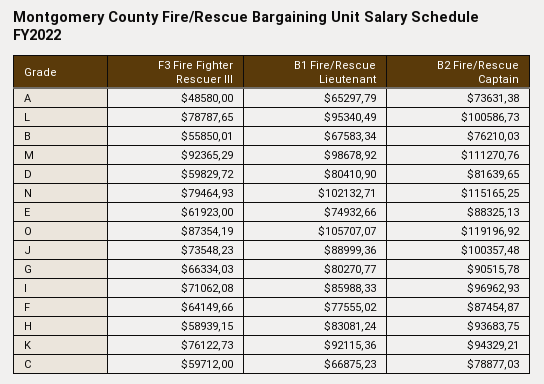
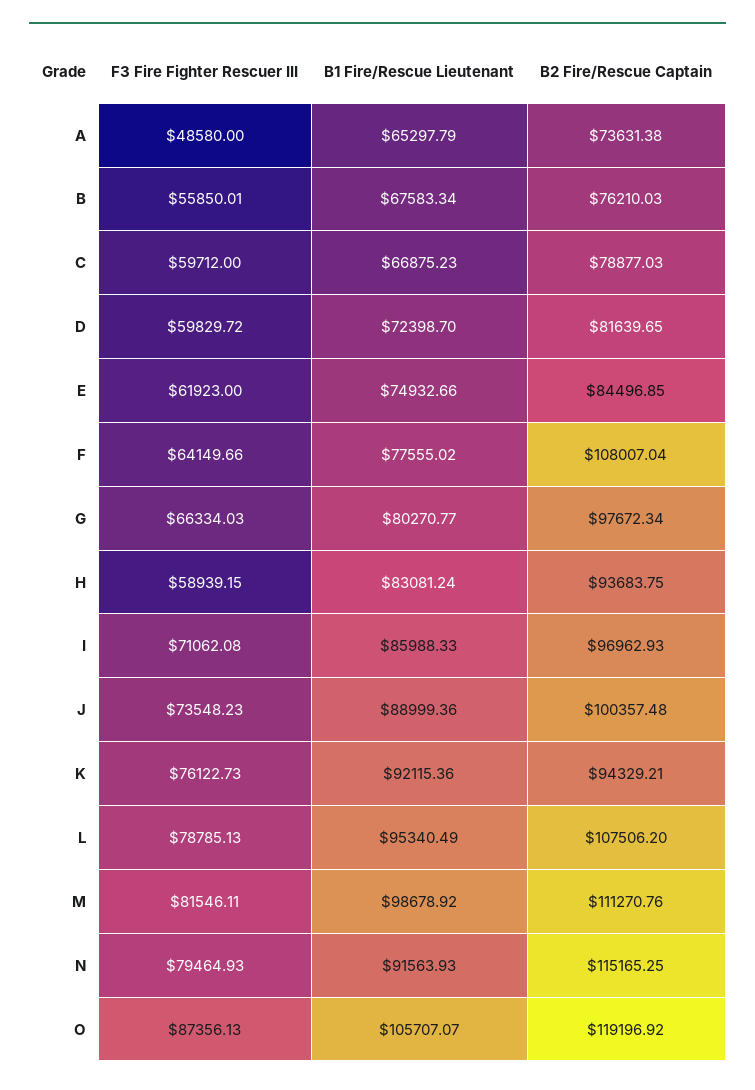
  {
    "F3 Fire Fighter Rescuer III": {
      "A": 48580,
-     "L": 78787.65,
+     "L": 78785.13,
      "B": 55850.01,
-     "M": 92365.29,
+     "M": 81546.11,
      "D": 59829.72,
      "N": 79464.93,
      "E": 61923,
-     "O": 87354.19,
+     "O": 87356.13,
      "J": 73548.23,
      "G": 66334.03,
      "I": 71062.08,
      "F": 64149.66,
      "H": 58939.15,
      "K": 76122.73,
      "C": 59712
    },
    "B1 Fire/Rescue Lieutenant": {
      "A": 65297.79,
      "L": 95340.49,
      "B": 67583.34,
      "M": 98678.92,
-     "D": 80410.9,
+     "D": 72398.7,
-     "N": 102132.71,
+     "N": 91563.93,
      "E": 74932.66,
      "O": 105707.07,
      "J": 88999.36,
      "G": 80270.77,
      "I": 85988.33,
      "F": 77555.02,
      "H": 83081.24,
      "K": 92115.36,
      "C": 66875.23
    },
    "B2 Fire/Rescue Captain": {
      "A": 73631.38,
-     "L": 100586.73,
+     "L": 107506.2,
      "B": 76210.03,
      "M": 111270.76,
      "D": 81639.65,
      "N": 115165.25,
-     "E": 88325.13,
+     "E": 84496.85,
      "O": 119196.92,
      "J": 100357.48,
-     "G": 90515.78,
+     "G": 97672.34,
      "I": 96962.93,
-     "F": 87454.87,
+     "F": 108007.04,
      "H": 93683.75,
      "K": 94329.21,
      "C": 78877.03
    }
  }

